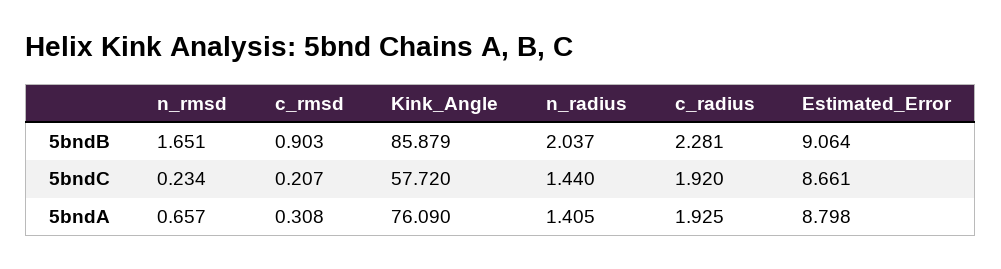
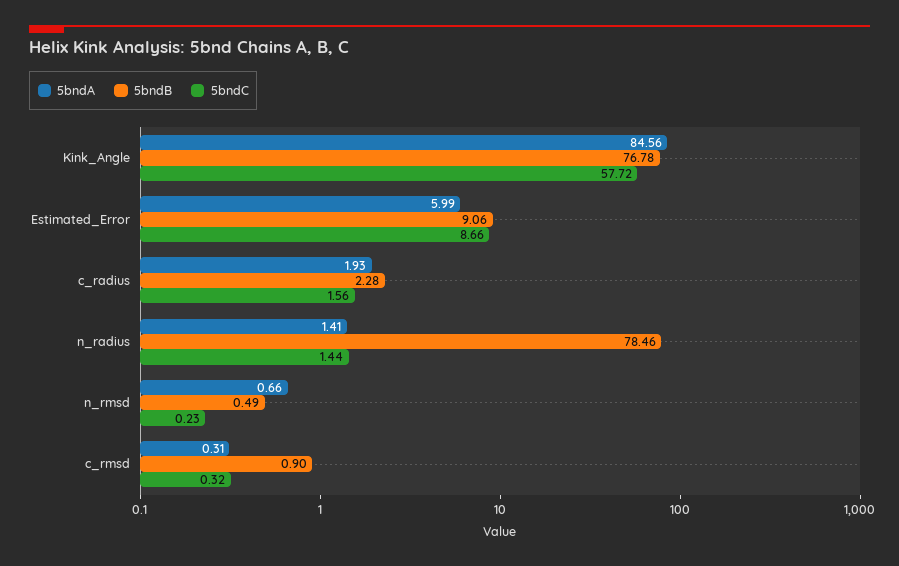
  {
    "5bndB": {
-     "n_rmsd": 1.651,
+     "n_rmsd": 0.49,
      "c_rmsd": 0.903,
-     "Kink_Angle": 85.879,
+     "Kink_Angle": 76.78,
-     "n_radius": 2.037,
+     "n_radius": 78.46,
      "c_radius": 2.281,
      "Estimated_Error": 9.064
    },
    "5bndC": {
      "n_rmsd": 0.234,
-     "c_rmsd": 0.207,
+     "c_rmsd": 0.32,
      "Kink_Angle": 57.72,
      "n_radius": 1.44,
-     "c_radius": 1.92,
+     "c_radius": 1.56,
      "Estimated_Error": 8.661
    },
    "5bndA": {
      "n_rmsd": 0.657,
      "c_rmsd": 0.308,
-     "Kink_Angle": 76.09,
+     "Kink_Angle": 84.56,
      "n_radius": 1.405,
      "c_radius": 1.925,
-     "Estimated_Error": 8.798
+     "Estimated_Error": 5.99
    }
  }

